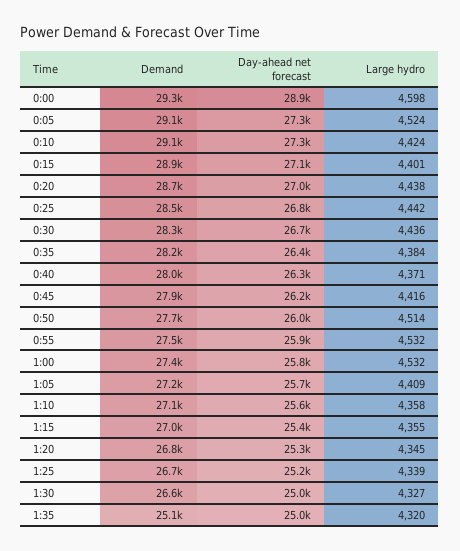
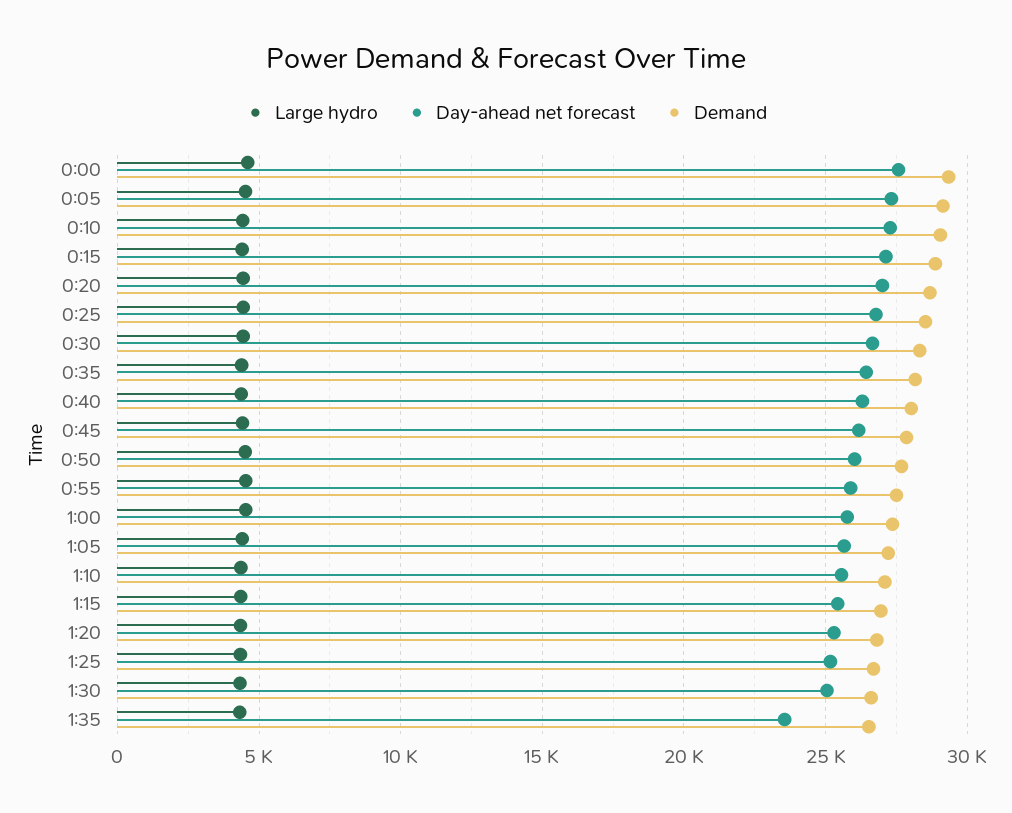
  {
    "Demand": {
      "0:00": 29300,
      "0:05": 29100,
      "0:10": 29100,
      "0:15": 28900,
      "0:20": 28700,
      "0:25": 28500,
      "0:30": 28300,
      "0:35": 28200,
      "0:40": 28000,
      "0:45": 27900,
      "0:50": 27700,
      "0:55": 27500,
      "1:00": 27400,
      "1:05": 27200,
      "1:10": 27100,
      "1:15": 27000,
      "1:20": 26800,
      "1:25": 26700,
      "1:30": 26600,
-     "1:35": 25100
+     "1:35": 26500
    },
    "Day-ahead net forecast": {
-     "0:00": 28900,
+     "0:00": 27500,
      "0:05": 27300,
      "0:10": 27300,
      "0:15": 27100,
      "0:20": 27000,
      "0:25": 26800,
      "0:30": 26700,
      "0:35": 26400,
      "0:40": 26300,
      "0:45": 26200,
      "0:50": 26000,
      "0:55": 25900,
      "1:00": 25800,
      "1:05": 25700,
      "1:10": 25600,
      "1:15": 25400,
      "1:20": 25300,
      "1:25": 25200,
      "1:30": 25000,
-     "1:35": 25000
+     "1:35": 23500
    },
    "Large hydro": {
      "0:00": 4598,
      "0:05": 4524,
      "0:10": 4424,
      "0:15": 4401,
      "0:20": 4438,
      "0:25": 4442,
      "0:30": 4436,
      "0:35": 4384,
      "0:40": 4371,
      "0:45": 4416,
      "0:50": 4514,
      "0:55": 4532,
      "1:00": 4532,
      "1:05": 4409,
      "1:10": 4358,
      "1:15": 4355,
      "1:20": 4345,
      "1:25": 4339,
      "1:30": 4327,
      "1:35": 4320
    }
  }

